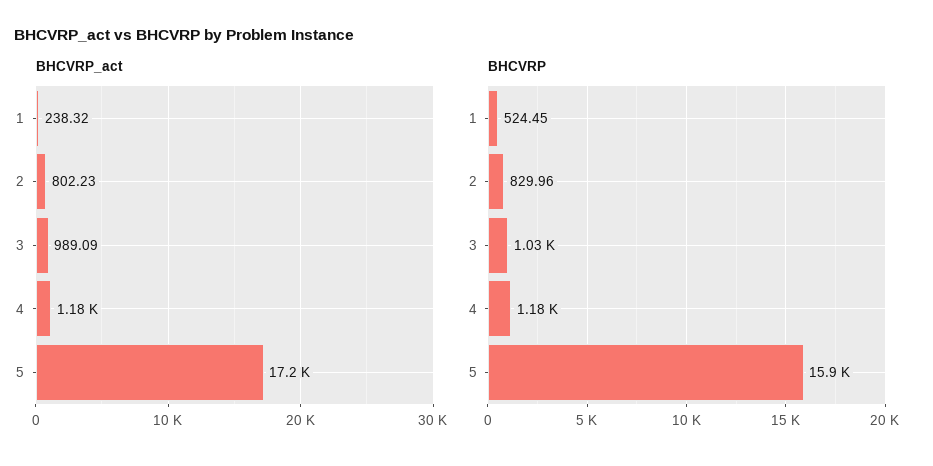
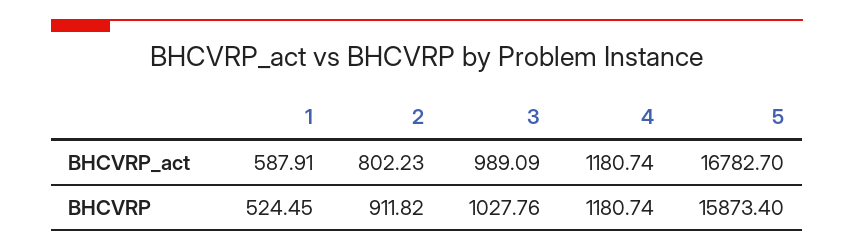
  {
    "BHCVRP_act": {
-     "1": 238.32,
+     "1": 587.91,
      "2": 802.23,
      "3": 989.09,
      "4": 1180.74,
-     "5": 17200
+     "5": 16782.7
    },
    "BHCVRP": {
      "1": 524.45,
-     "2": 829.96,
+     "2": 911.82,
      "3": 1027.76,
      "4": 1180.74,
      "5": 15873.4
    }
  }

